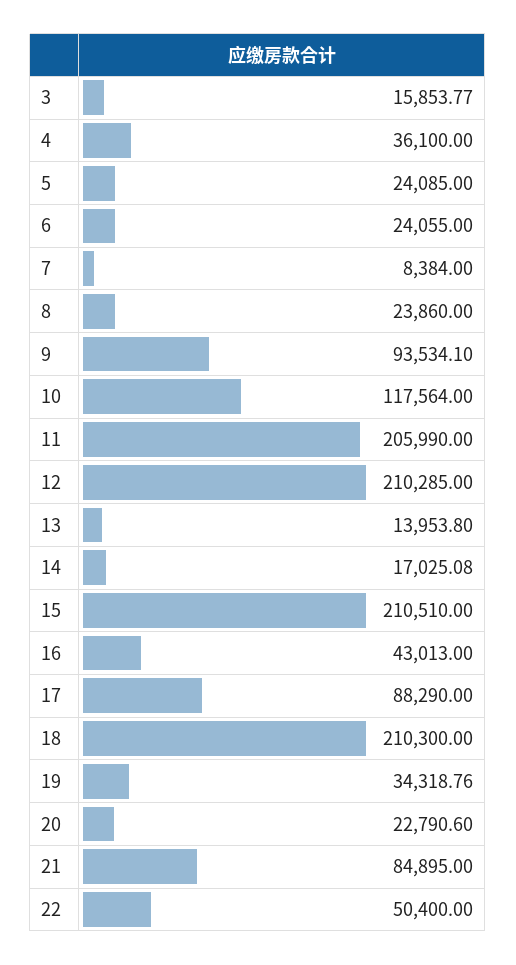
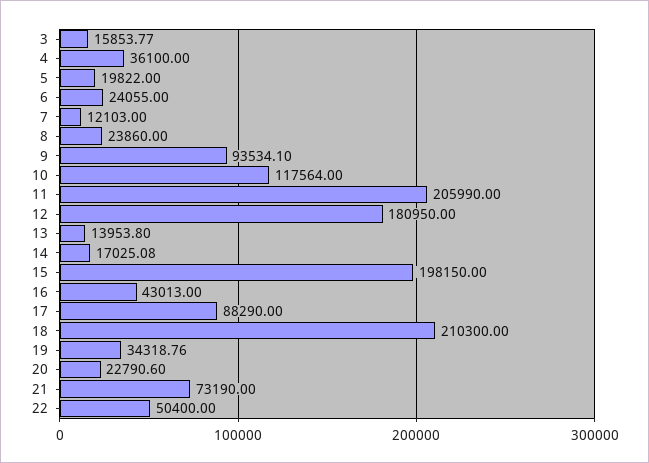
  {
    "3": 15853.77,
    "4": 36100,
-   "5": 24085,
+   "5": 19822,
    "6": 24055,
-   "7": 8384,
+   "7": 12103,
    "8": 23860,
    "9": 93534.1,
    "10": 117564,
    "11": 205990,
-   "12": 210285,
+   "12": 180950,
    "13": 13953.8,
    "14": 17025.08,
-   "15": 210510,
+   "15": 198150,
    "16": 43013,
    "17": 88290,
    "18": 210300,
    "19": 34318.76,
    "20": 22790.6,
-   "21": 84895,
+   "21": 73190,
    "22": 50400
  }

